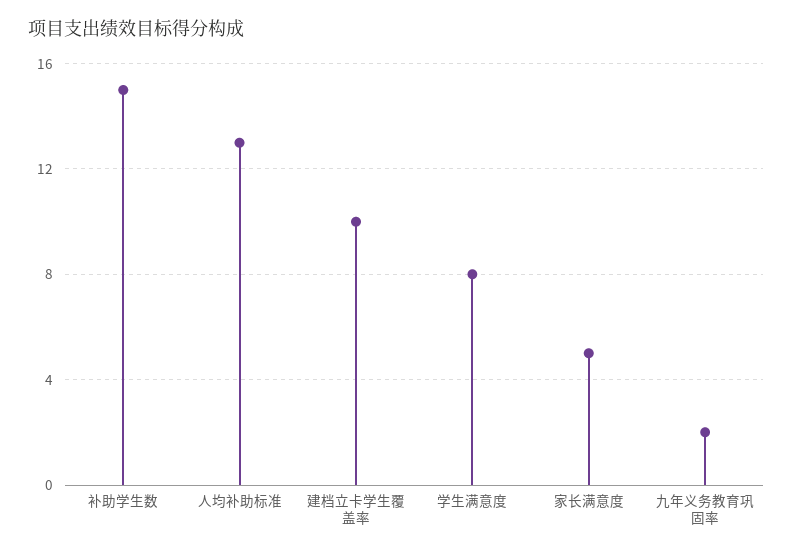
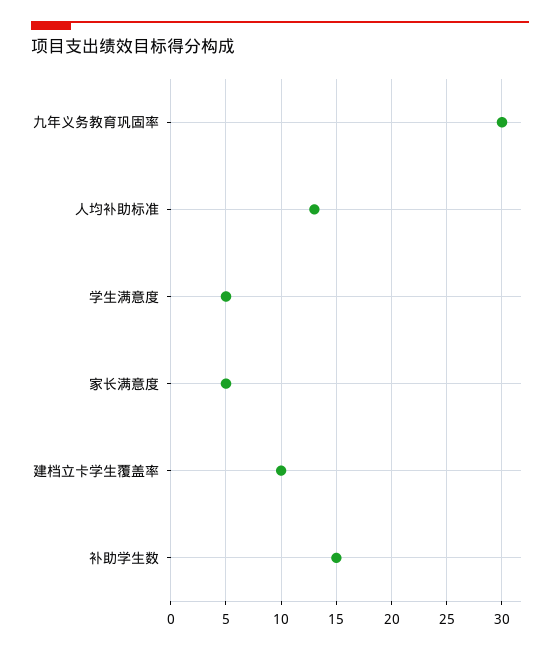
  {
    "补助学生数": 15,
    "人均补助标准": 13,
    "建档立卡学生覆盖率": 10,
-   "学生满意度": 8,
+   "学生满意度": 5,
    "家长满意度": 5,
-   "九年义务教育巩固率": 2
+   "九年义务教育巩固率": 30
  }

